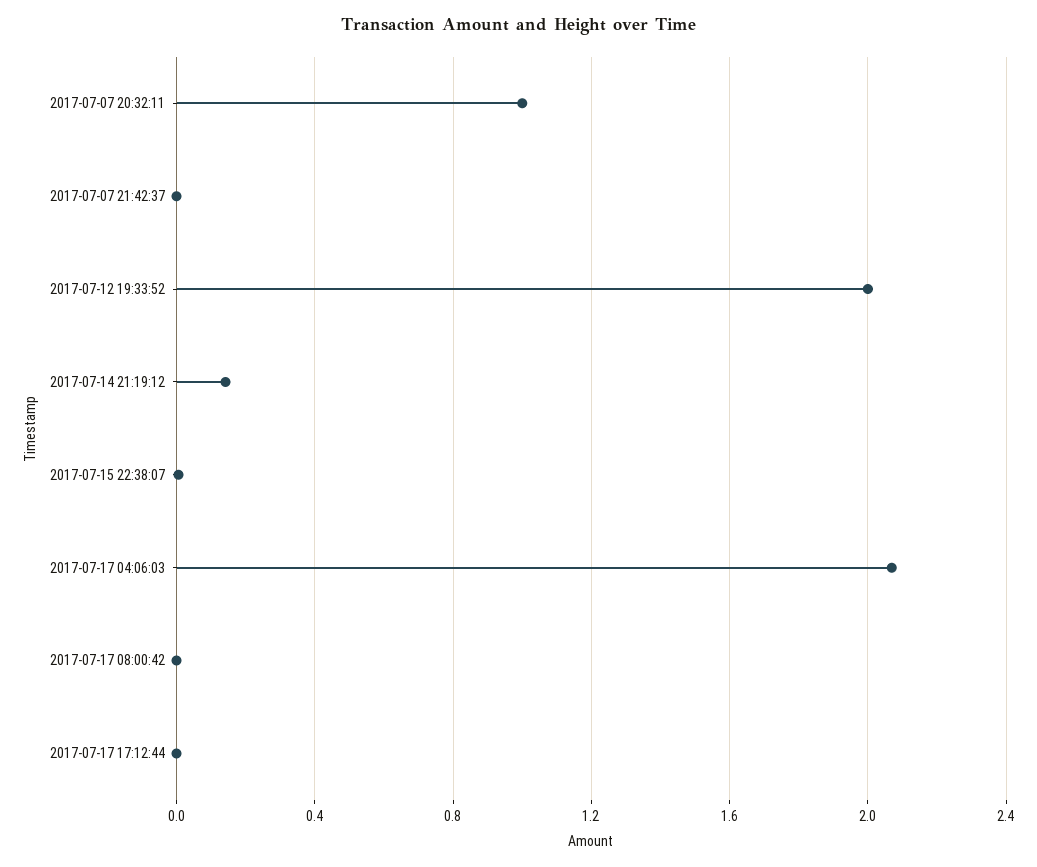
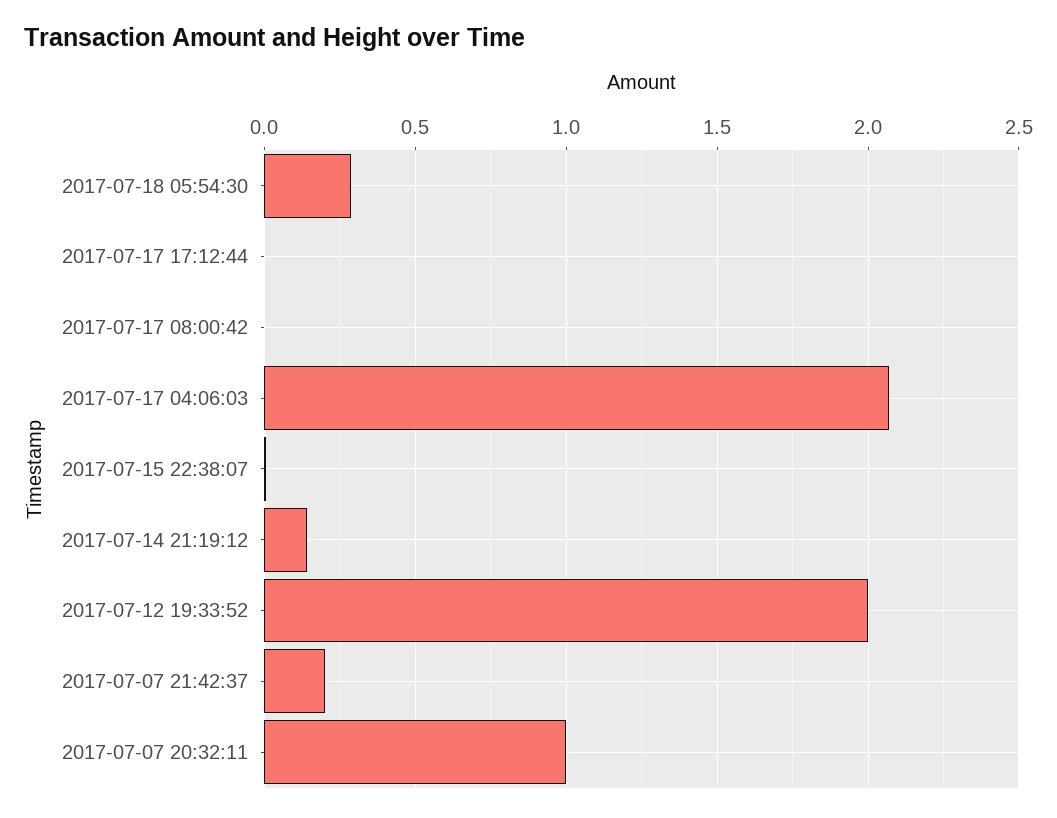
  {
    "2017-07-07 20:32:11": 1,
-   "2017-07-07 21:42:37": 0,
+   "2017-07-07 21:42:37": 0.2,
    "2017-07-12 19:33:52": 2,
    "2017-07-14 21:19:12": 0.15,
    "2017-07-15 22:38:07": 0,
    "2017-07-17 04:06:03": 2.05,
    "2017-07-17 08:00:42": 0,
-   "2017-07-17 17:12:44": 0
+   "2017-07-17 17:12:44": 0,
+   "2017-07-18 05:54:30": 0.3
  }

